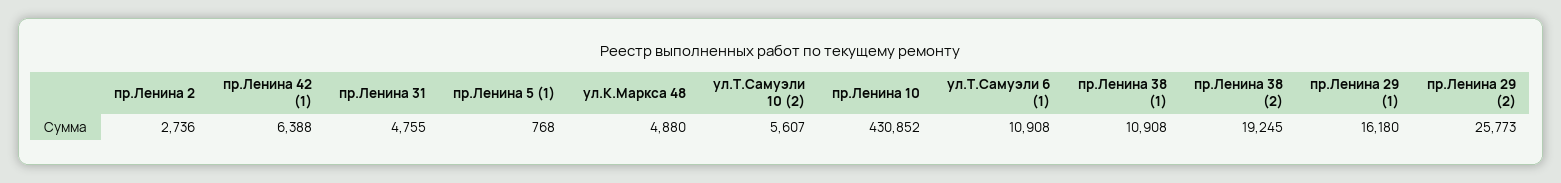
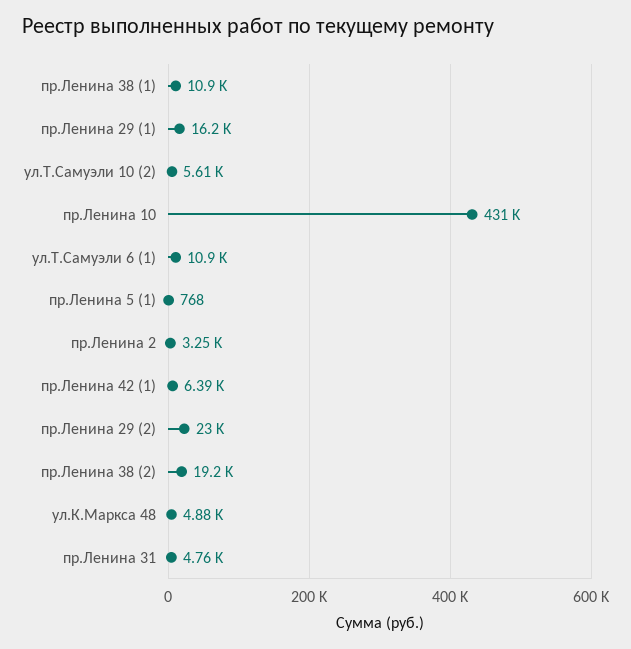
  {
-   "пр.Ленина 2": 2736,
+   "пр.Ленина 2": 3250,
    "пр.Ленина 42 (1)": 6388,
    "пр.Ленина 31": 4755,
    "пр.Ленина 5 (1)": 768,
    "ул.К.Маркса 48": 4880,
    "ул.Т.Самуэли 10 (2)": 5607,
    "пр.Ленина 10": 430852,
    "ул.Т.Самуэли 6 (1)": 10908,
    "пр.Ленина 38 (1)": 10908,
    "пр.Ленина 38 (2)": 19245,
    "пр.Ленина 29 (1)": 16180,
-   "пр.Ленина 29 (2)": 25773
+   "пр.Ленина 29 (2)": 23000
  }

